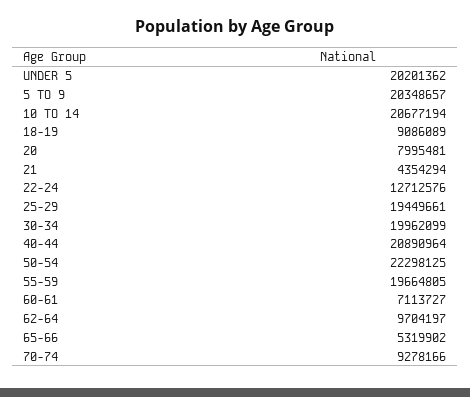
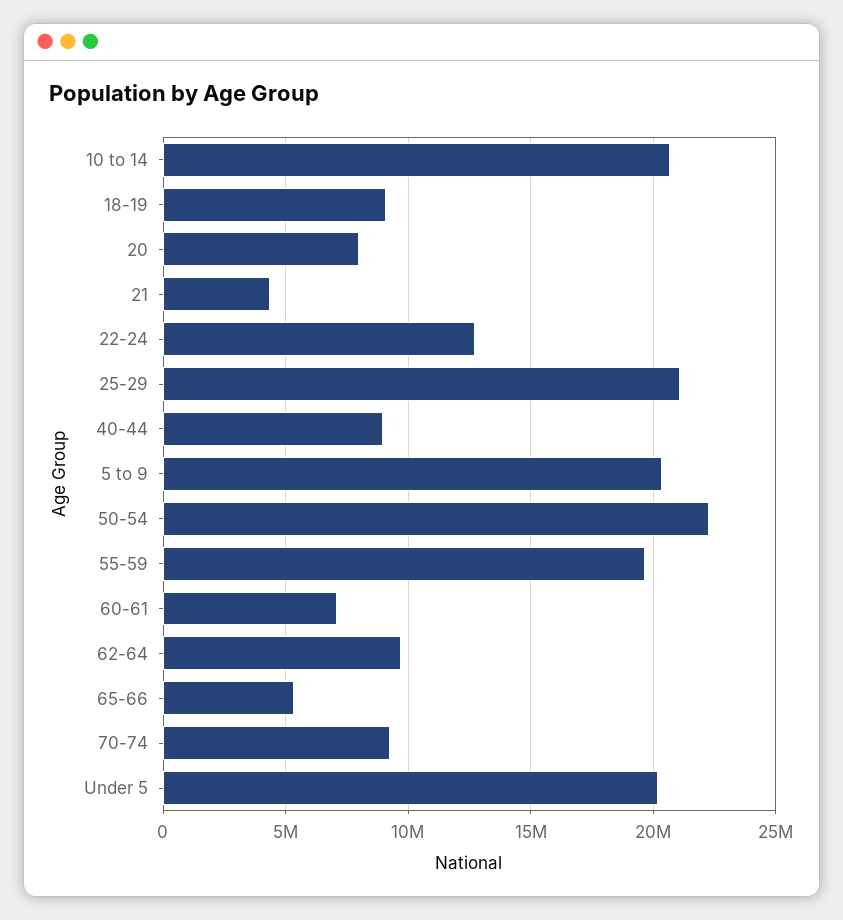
  {
    "UNDER 5": 20201362,
    "5 TO 9": 20348657,
    "10 TO 14": 20677194,
    "18-19": 9086089,
    "20": 7995481,
    "21": 4354294,
    "22-24": 12712576,
-   "25-29": 19449661,
+   "25-29": 21000000,
-   "30-34": 19962099,
-   "40-44": 20890964,
+   "40-44": 9000000,
    "50-54": 22298125,
    "55-59": 19664805,
    "60-61": 7113727,
    "62-64": 9704197,
    "65-66": 5319902,
    "70-74": 9278166
  }

